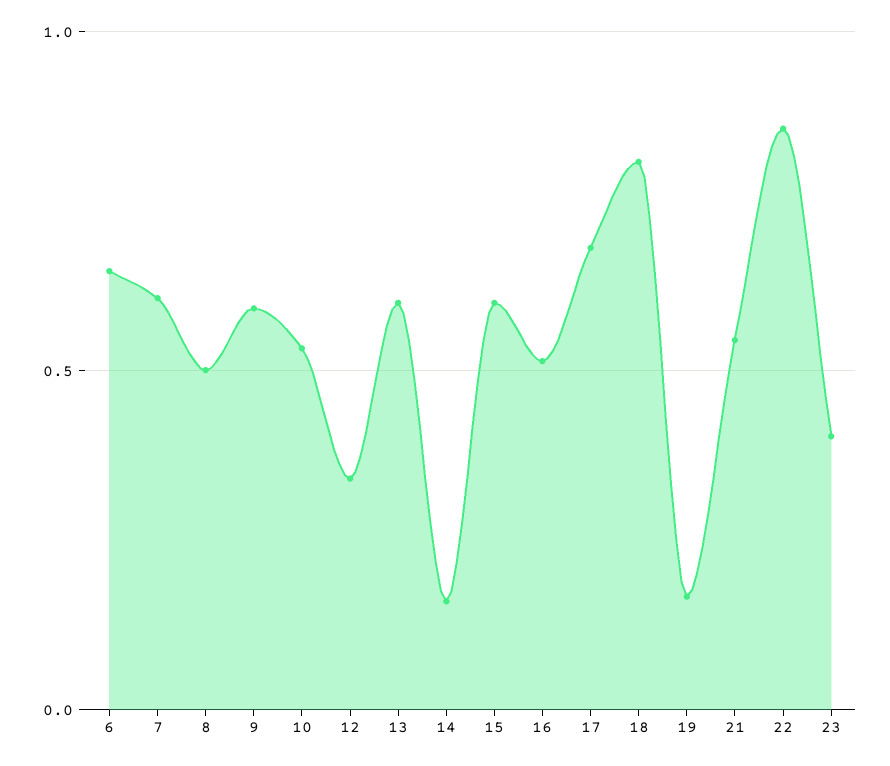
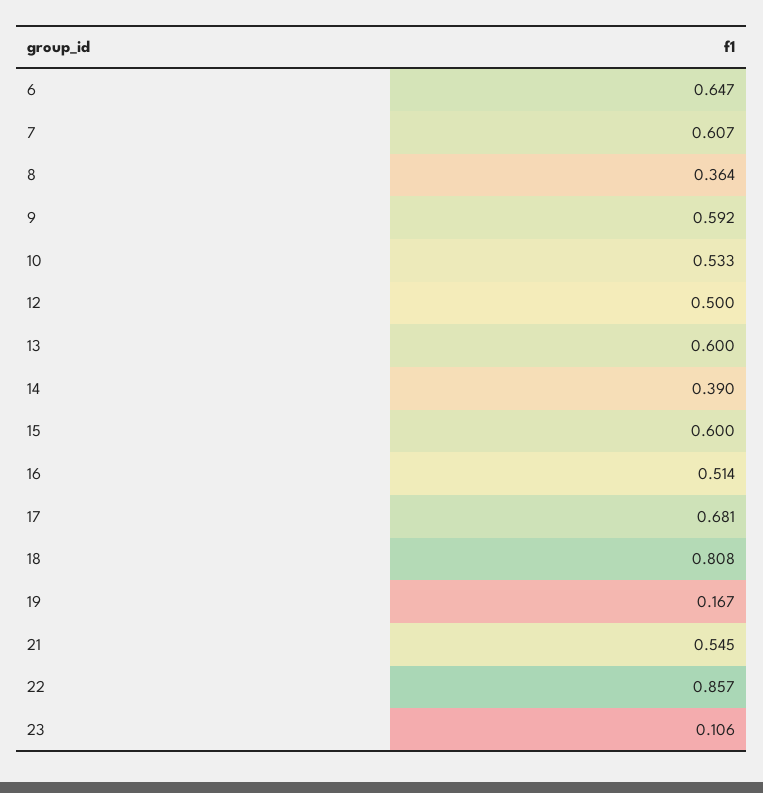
  {
    "6": 0.647,
    "7": 0.607,
-   "8": 0.5,
+   "8": 0.364,
    "9": 0.592,
    "10": 0.533,
-   "12": 0.35,
+   "12": 0.5,
    "13": 0.6,
-   "14": 0.15,
+   "14": 0.39,
    "15": 0.6,
    "16": 0.514,
    "17": 0.681,
    "18": 0.808,
    "19": 0.167,
    "21": 0.545,
    "22": 0.857,
-   "23": 0.4
+   "23": 0.106
  }

